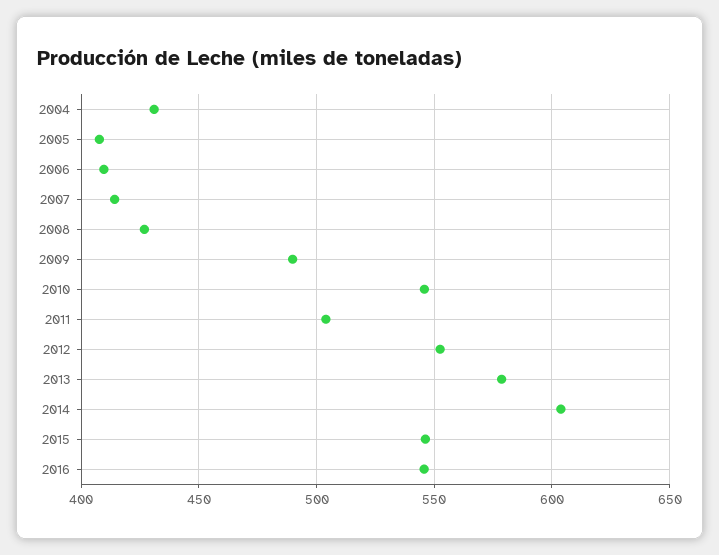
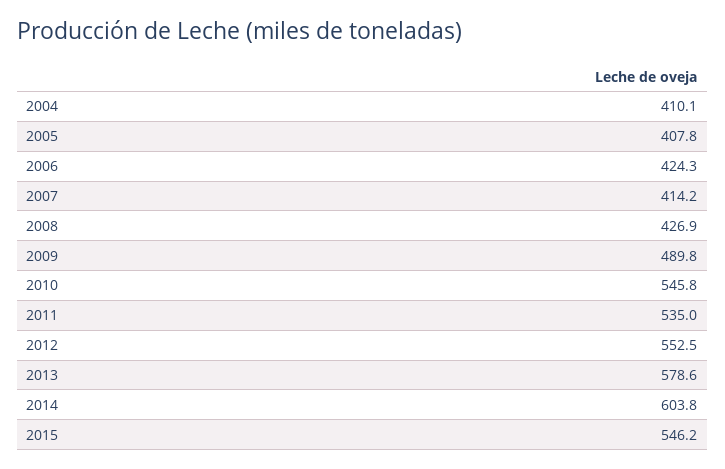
  {
-   "2004": 430,
+   "2004": 410.1,
    "2005": 407.8,
-   "2006": 410,
+   "2006": 424.3,
    "2007": 414.2,
    "2008": 426.9,
    "2009": 489.8,
    "2010": 545.8,
-   "2011": 505,
+   "2011": 535,
    "2012": 552.5,
    "2013": 578.6,
    "2014": 603.8,
-   "2015": 546.2,
+   "2015": 546.2
-   "2016": 545
  }

